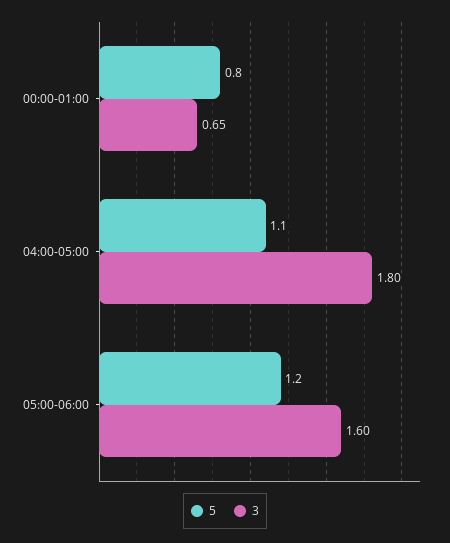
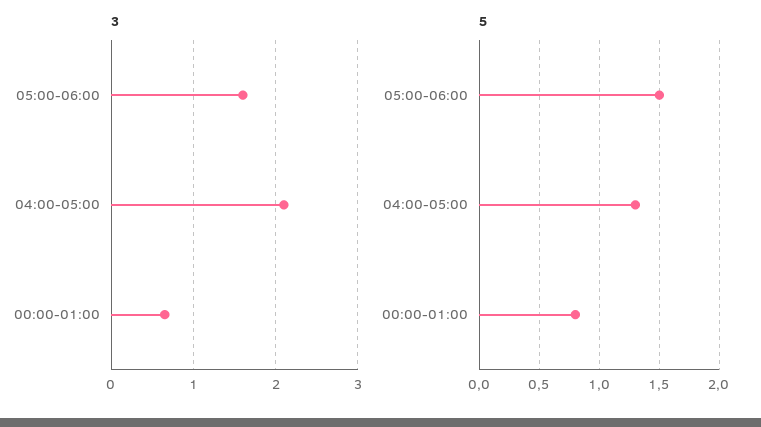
  {
    "5": {
      "00:00-01:00": 0.8,
-     "04:00-05:00": 1.1,
+     "04:00-05:00": 1.3,
-     "05:00-06:00": 1.2
+     "05:00-06:00": 1.5
    },
    "3": {
      "00:00-01:00": 0.65,
-     "04:00-05:00": 1.8,
+     "04:00-05:00": 2.1,
      "05:00-06:00": 1.6
    }
  }

